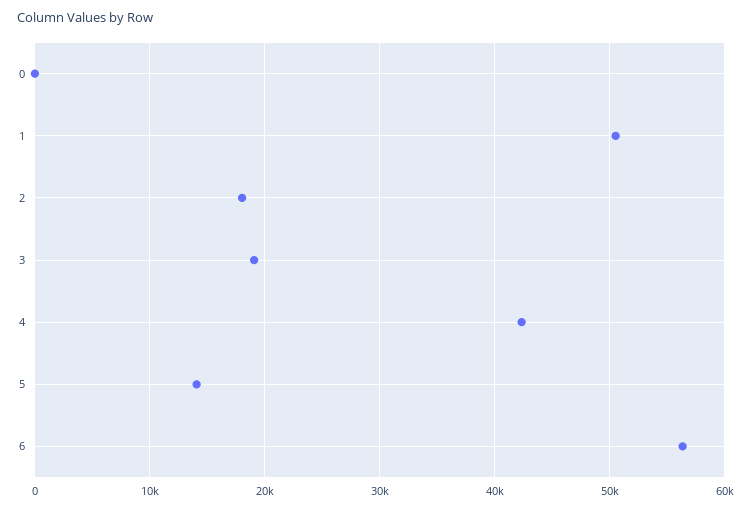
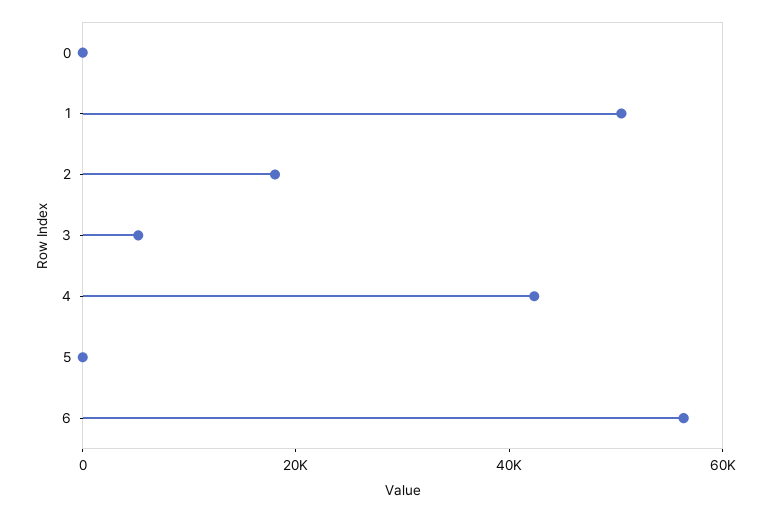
  {
    "0": 0,
    "1": 51000,
    "2": 18000,
-   "3": 19000,
+   "3": 5000,
    "4": 42000,
-   "5": 14000,
+   "5": 0,
    "6": 56000
  }

